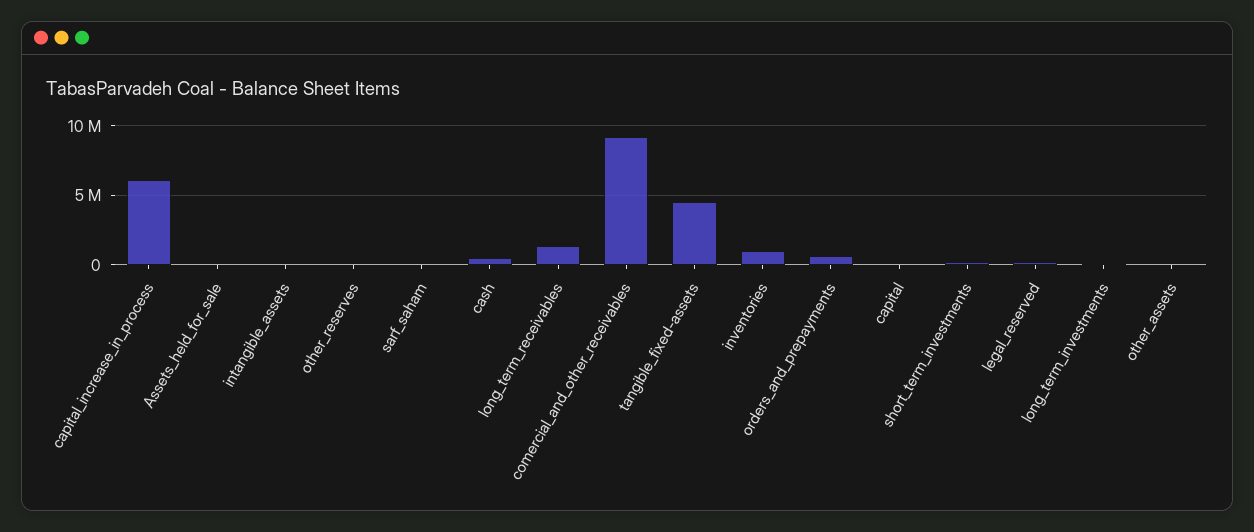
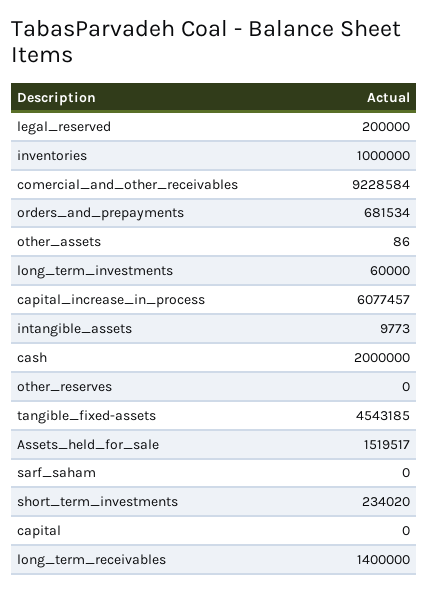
  {
    "capital_increase_in_process": 6077457,
-   "Assets_held_for_sale": 0,
+   "Assets_held_for_sale": 1519517,
    "intangible_assets": 9773,
    "other_reserves": 0,
    "sarf_saham": 0,
-   "cash": 500000,
+   "cash": 2000000,
    "long_term_receivables": 1400000,
    "comercial_and_other_receivables": 9228584,
    "tangible_fixed-assets": 4543185,
    "inventories": 1000000,
    "orders_and_prepayments": 681534,
    "capital": 0,
    "short_term_investments": 234020,
    "legal_reserved": 200000,
    "long_term_investments": 60000,
    "other_assets": 86
  }

